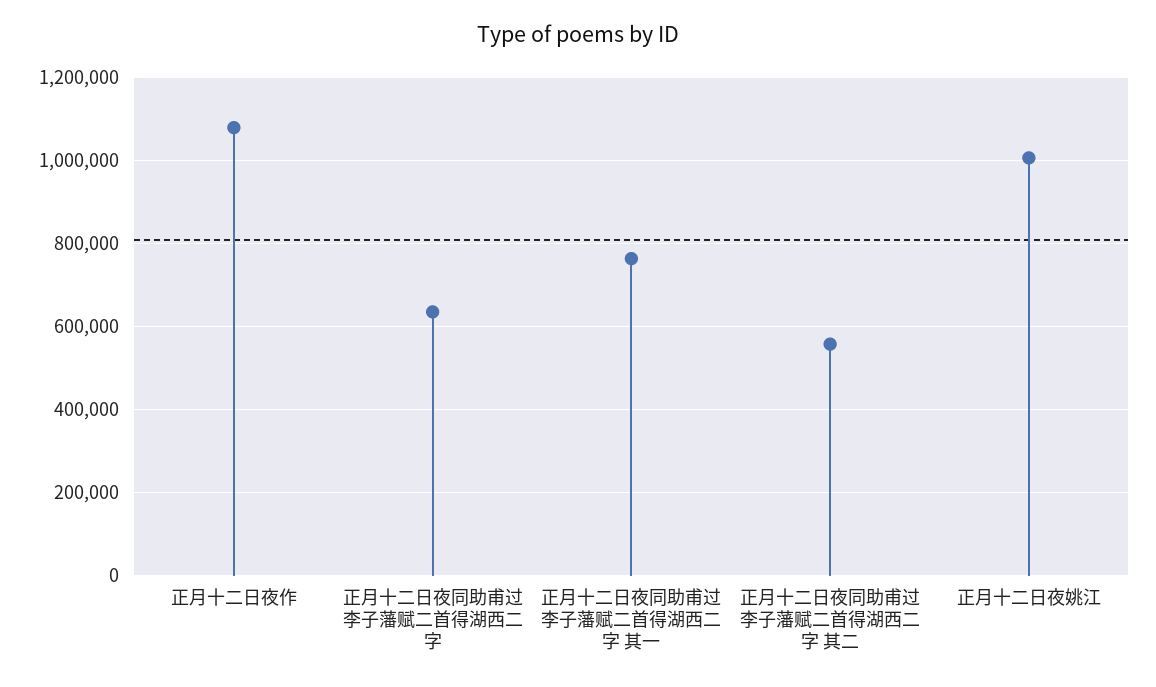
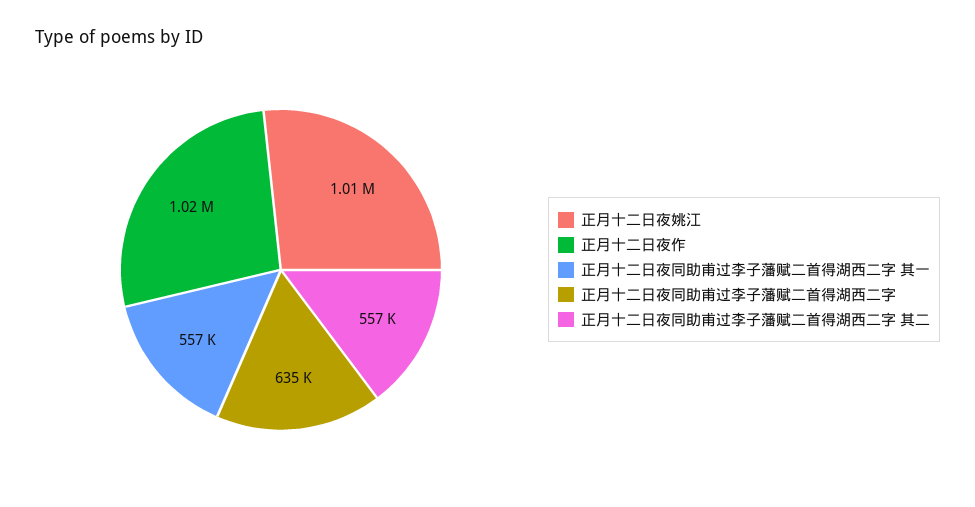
  {
-   "正月十二日夜作": 1080000,
+   "正月十二日夜作": 1020000,
    "正月十二日夜同助甫过李子藩赋二首得湖西二字": 635000,
-   "正月十二日夜同助甫过李子藩赋二首得湖西二字 其一": 760000,
+   "正月十二日夜同助甫过李子藩赋二首得湖西二字 其一": 557000,
    "正月十二日夜同助甫过李子藩赋二首得湖西二字 其二": 557000,
    "正月十二日夜姚江": 1010000
  }

